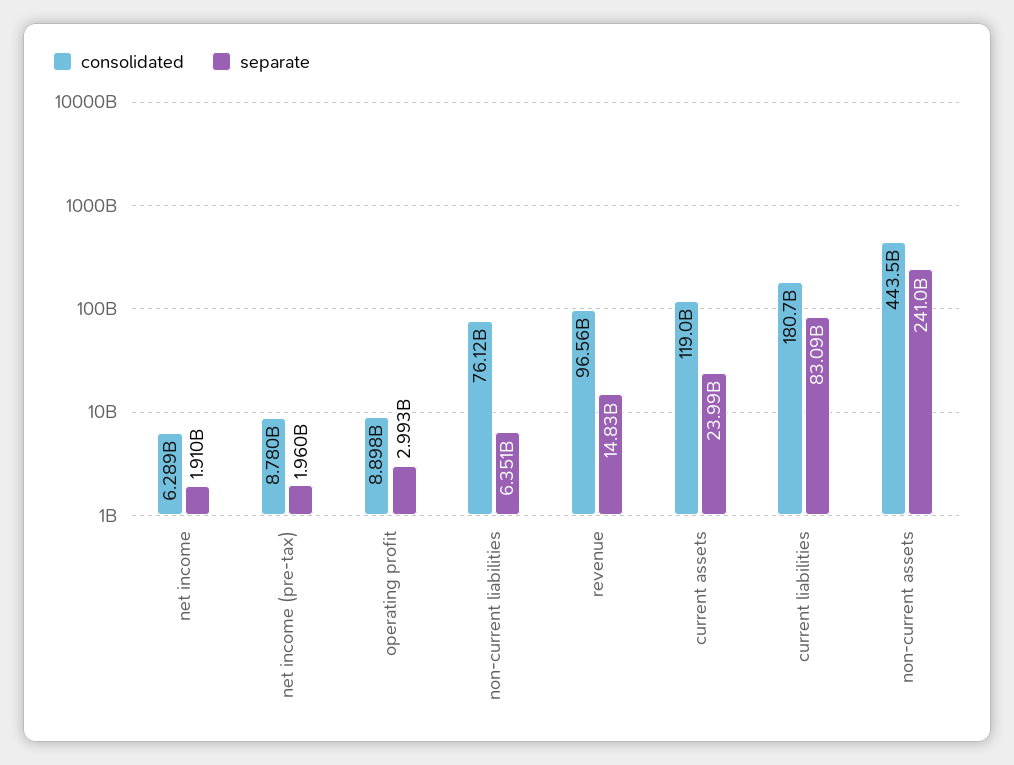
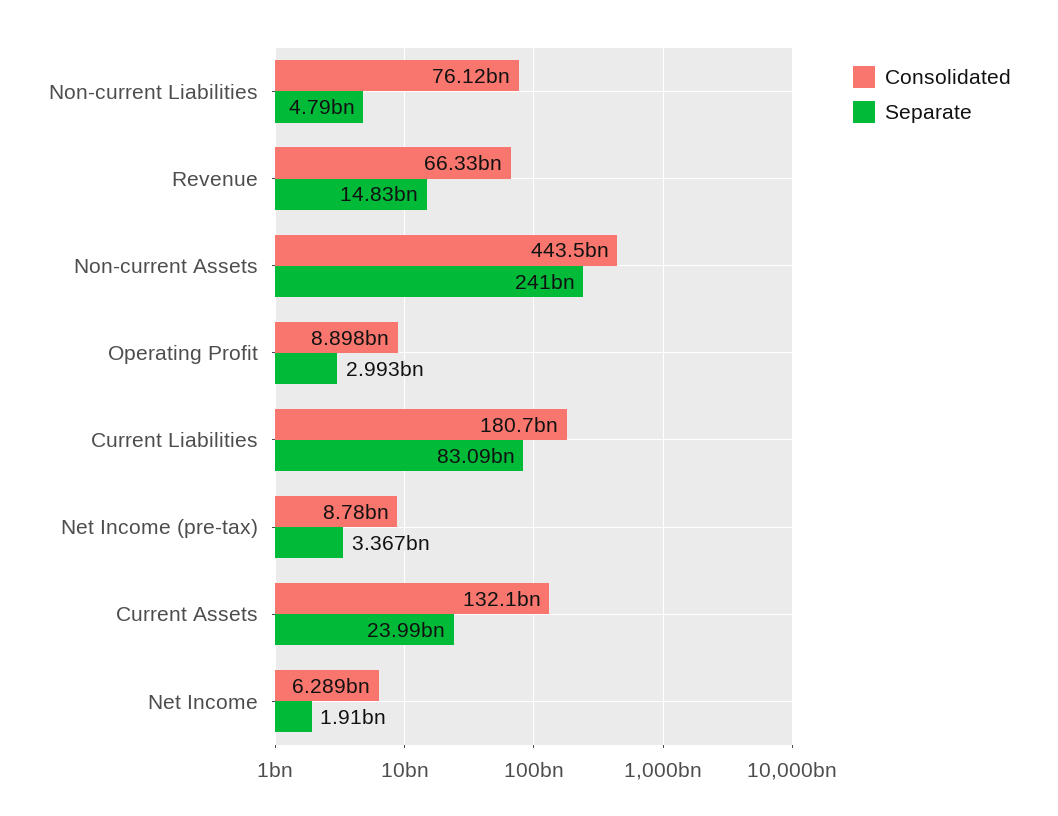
  {
    "consolidated": {
      "net income": 6289000000,
      "net income (pre-tax)": 8780000000,
      "operating profit": 8898000000,
      "non-current liabilities": 76120000000,
-     "revenue": 96560000000,
+     "revenue": 66330000000,
-     "current assets": 119000000000,
+     "current assets": 132100000000,
      "current liabilities": 180700000000,
      "non-current assets": 443500000000
    },
    "separate": {
      "net income": 1910000000,
-     "net income (pre-tax)": 1960000000,
+     "net income (pre-tax)": 3367000000,
      "operating profit": 2993000000,
-     "non-current liabilities": 6351000000,
+     "non-current liabilities": 4790000000,
      "revenue": 14830000000,
      "current assets": 23990000000,
      "current liabilities": 83090000000,
      "non-current assets": 241000000000
    }
  }

